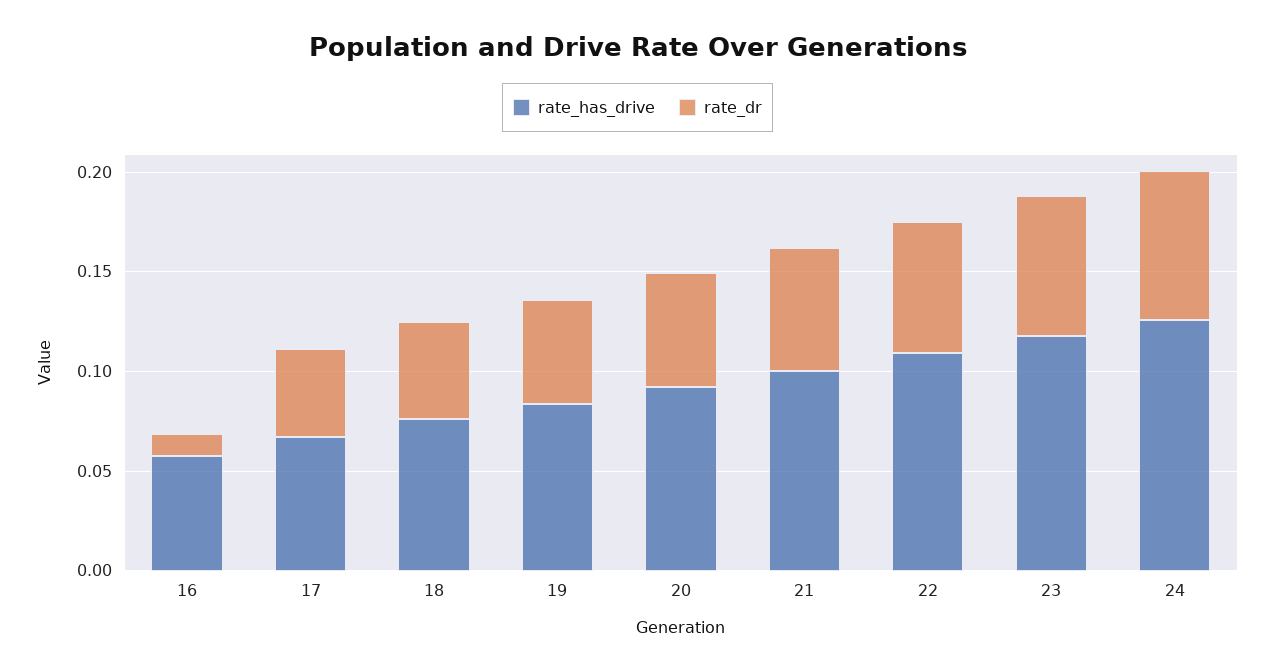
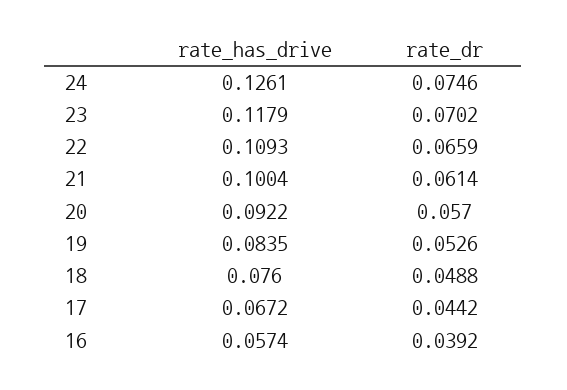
  {
    "rate_has_drive": {
      "16": 0.0574,
      "17": 0.0672,
      "18": 0.076,
      "19": 0.0835,
      "20": 0.0922,
      "21": 0.1004,
      "22": 0.1093,
      "23": 0.1179,
      "24": 0.1261
    },
    "rate_dr": {
-     "16": 0.01,
+     "16": 0.0392,
      "17": 0.0442,
      "18": 0.0488,
      "19": 0.0526,
      "20": 0.057,
      "21": 0.0614,
      "22": 0.0659,
      "23": 0.0702,
      "24": 0.0746
    }
  }

